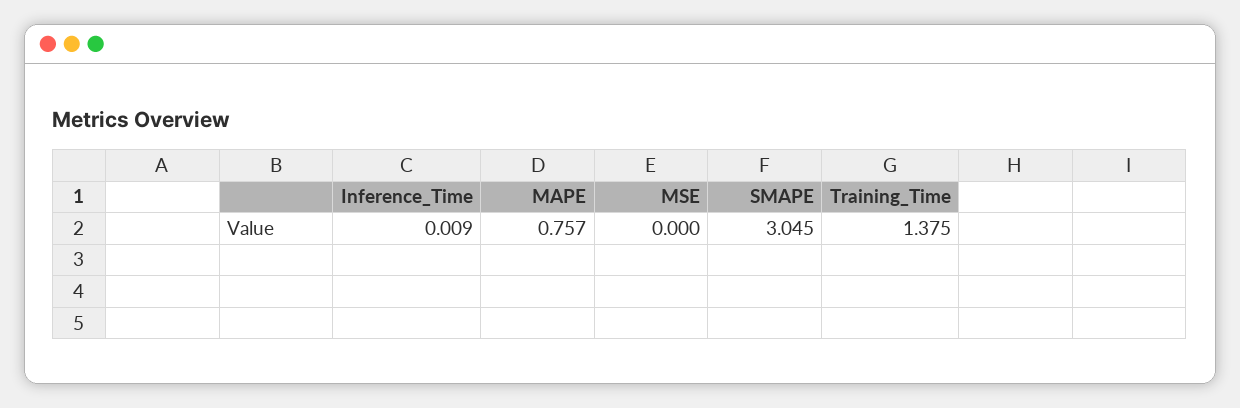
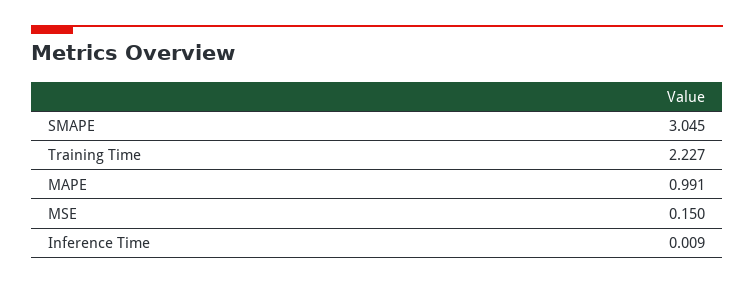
  {
    "Inference_Time": 0.009,
-   "MAPE": 0.757,
+   "MAPE": 0.991,
-   "MSE": 0,
+   "MSE": 0.15,
    "SMAPE": 3.045,
-   "Training_Time": 1.375
+   "Training_Time": 2.227
  }

